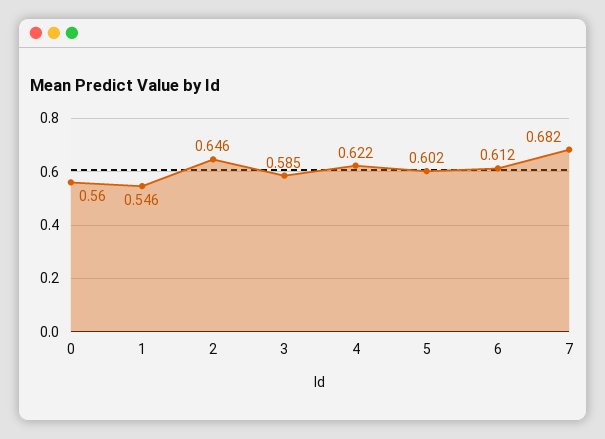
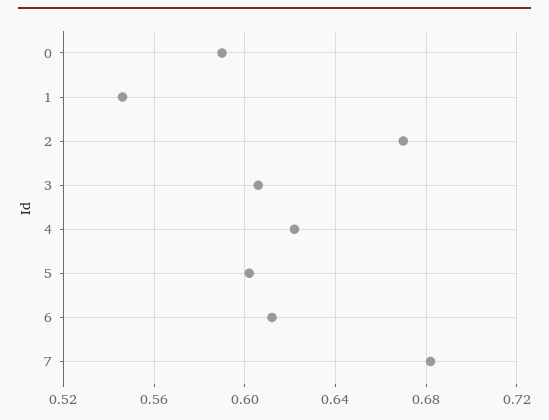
  {
-   "0": 0.56,
+   "0": 0.59,
    "1": 0.546,
-   "2": 0.646,
+   "2": 0.67,
-   "3": 0.585,
+   "3": 0.605,
    "4": 0.622,
    "5": 0.602,
    "6": 0.612,
    "7": 0.682
  }

